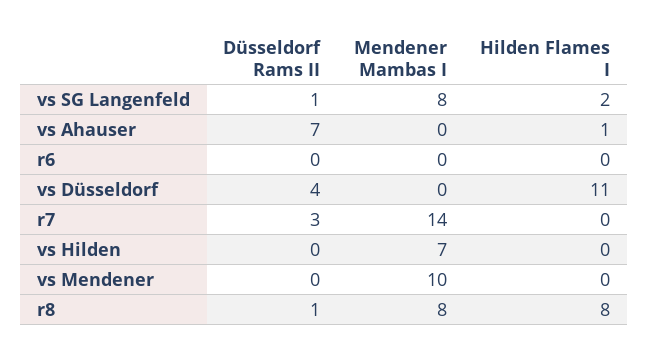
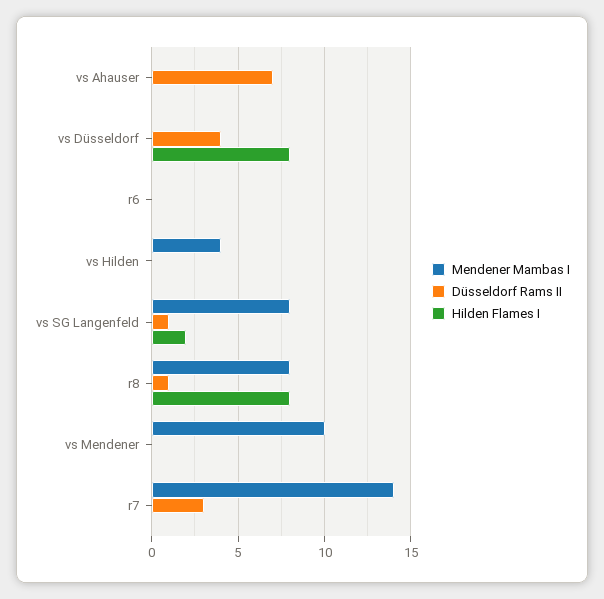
  {
    "Düsseldorf Rams II": {
      "vs SG Langenfeld": 1,
      "vs Ahauser": 7,
      "r6": 0,
      "vs Düsseldorf": 4,
      "r7": 3,
      "vs Hilden": 0,
      "vs Mendener": 0,
      "r8": 1
    },
    "Mendener Mambas I": {
      "vs SG Langenfeld": 8,
      "vs Ahauser": 0,
      "r6": 0,
      "vs Düsseldorf": 0,
      "r7": 14,
-     "vs Hilden": 7,
+     "vs Hilden": 4,
      "vs Mendener": 10,
      "r8": 8
    },
    "Hilden Flames I": {
      "vs SG Langenfeld": 2,
-     "vs Ahauser": 1,
+     "vs Ahauser": 0,
      "r6": 0,
-     "vs Düsseldorf": 11,
+     "vs Düsseldorf": 8,
      "r7": 0,
      "vs Hilden": 0,
      "vs Mendener": 0,
      "r8": 8
    }
  }

